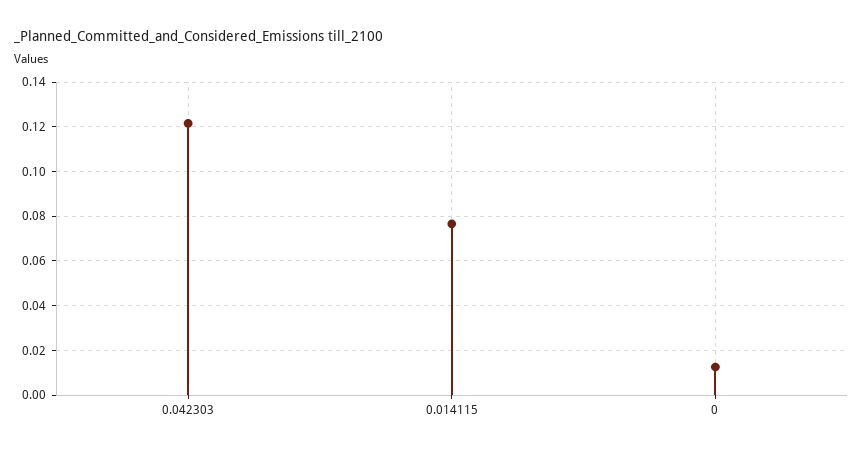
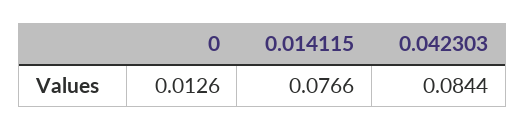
  {
-   "0.042303": 0.12,
+   "0.042303": 0.0844,
    "0.014115": 0.0766,
    "0": 0.0126
  }

